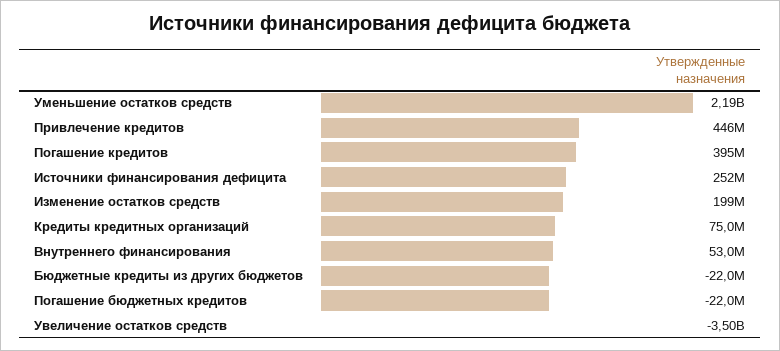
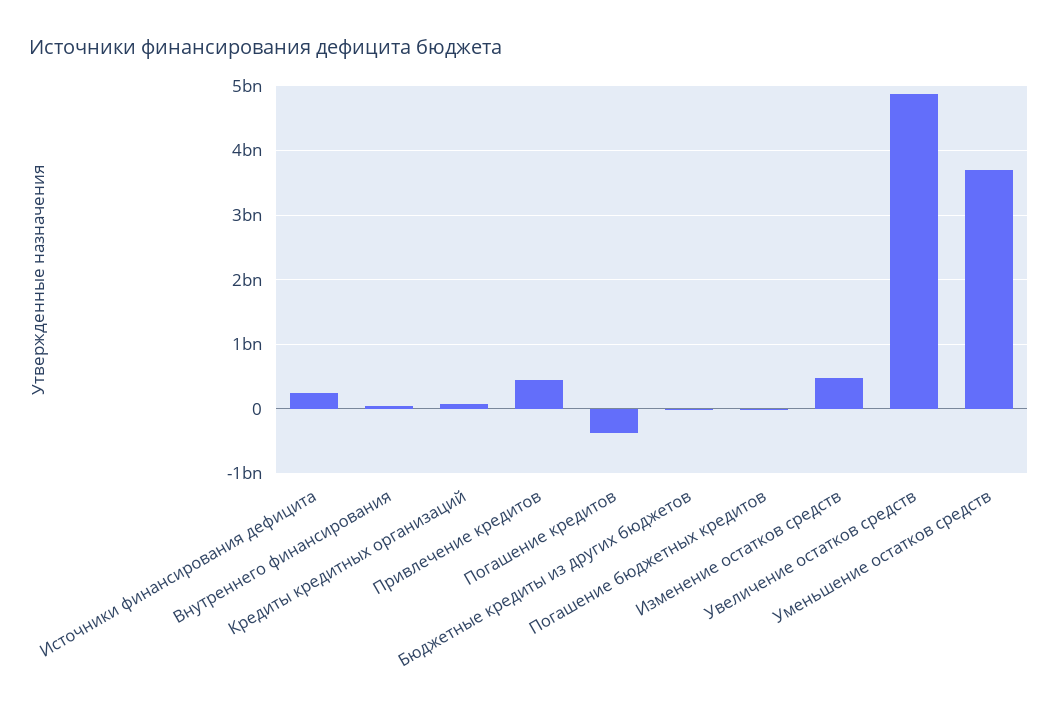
  {
-   "Уменьшение остатков средств": 2190000000,
+   "Уменьшение остатков средств": 3700000000,
    "Привлечение кредитов": 446000000,
-   "Погашение кредитов": 395000000,
+   "Погашение кредитов": -400000000,
    "Источники финансирования дефицита": 252000000,
-   "Изменение остатков средств": 199000000,
+   "Изменение остатков средств": 500000000,
    "Кредиты кредитных организаций": 75000000,
    "Внутреннего финансирования": 53000000,
    "Бюджетные кредиты из других бюджетов": -22000000,
    "Погашение бюджетных кредитов": -22000000,
-   "Увеличение остатков средств": -3500000000
+   "Увеличение остатков средств": 4900000000
  }

